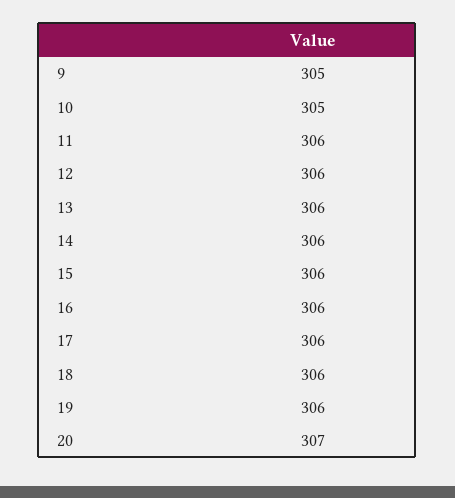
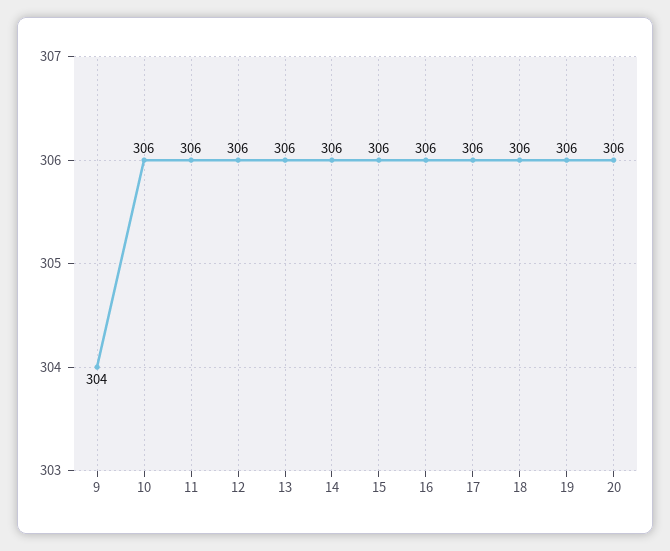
  {
-   "9": 305,
+   "9": 304,
-   "10": 305,
+   "10": 306,
    "11": 306,
    "12": 306,
    "13": 306,
    "14": 306,
    "15": 306,
    "16": 306,
    "17": 306,
    "18": 306,
    "19": 306,
-   "20": 307
+   "20": 306
  }

